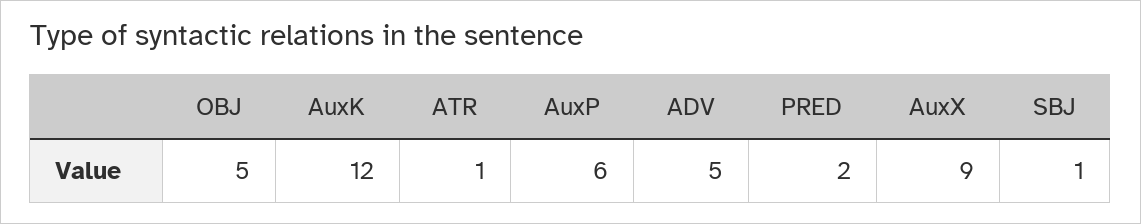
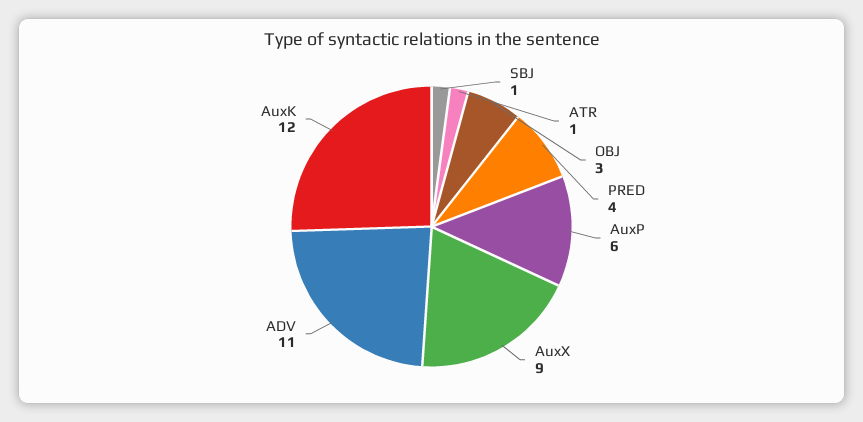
  {
-   "OBJ": 5,
+   "OBJ": 3,
    "AuxK": 12,
    "ATR": 1,
    "AuxP": 6,
-   "ADV": 5,
+   "ADV": 11,
-   "PRED": 2,
+   "PRED": 4,
    "AuxX": 9,
    "SBJ": 1
  }

